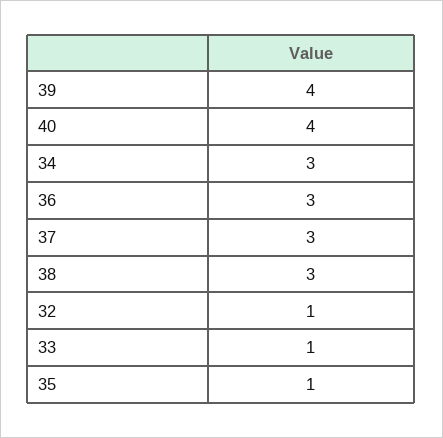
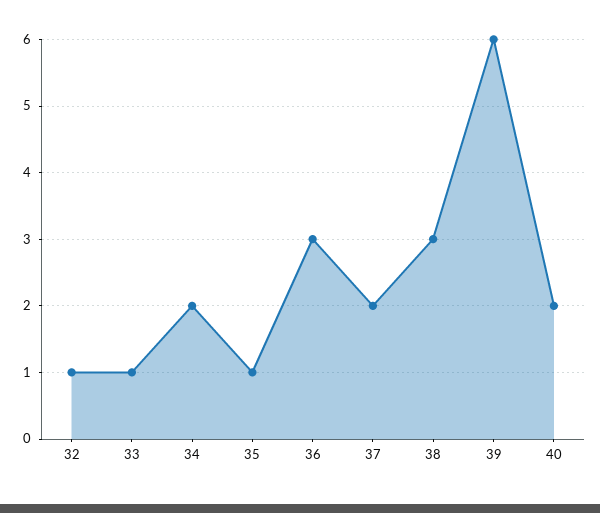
  {
-   "39": 4,
+   "39": 6,
-   "40": 4,
+   "40": 2,
-   "34": 3,
+   "34": 2,
    "36": 3,
-   "37": 3,
+   "37": 2,
    "38": 3,
    "32": 1,
    "33": 1,
    "35": 1
  }

